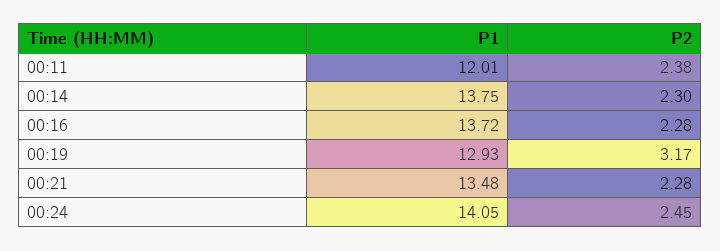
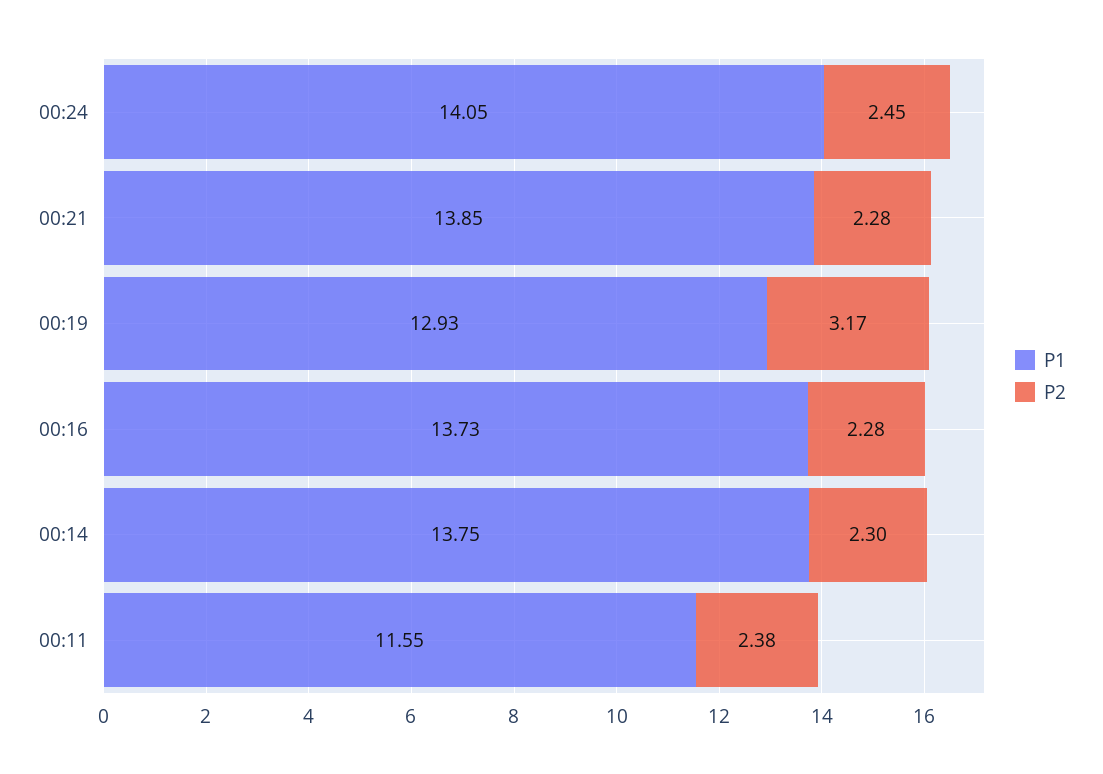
  {
    "P1": {
-     "00:11": 12.01,
+     "00:11": 11.55,
      "00:14": 13.75,
-     "00:16": 13.72,
+     "00:16": 13.73,
      "00:19": 12.93,
-     "00:21": 13.48,
+     "00:21": 13.85,
      "00:24": 14.05
    },
    "P2": {
      "00:11": 2.38,
      "00:14": 2.3,
      "00:16": 2.28,
      "00:19": 3.17,
      "00:21": 2.28,
      "00:24": 2.45
    }
  }

